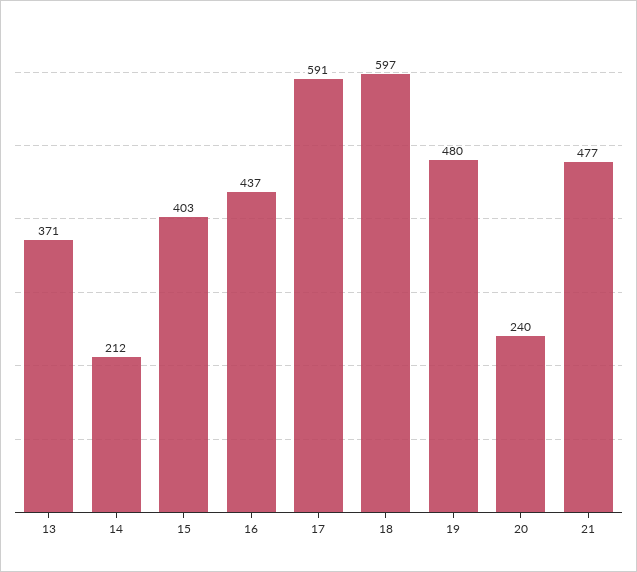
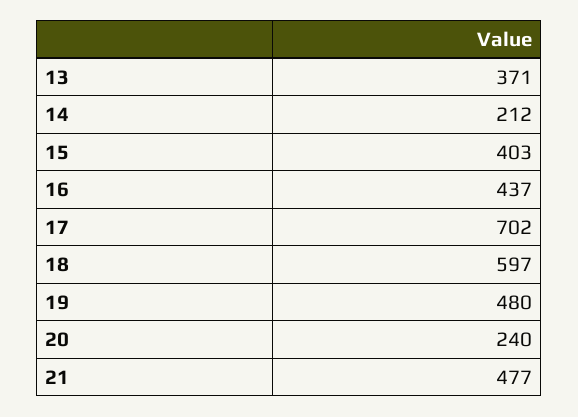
  {
    "13": 371,
    "14": 212,
    "15": 403,
    "16": 437,
-   "17": 591,
+   "17": 702,
    "18": 597,
    "19": 480,
    "20": 240,
    "21": 477
  }

